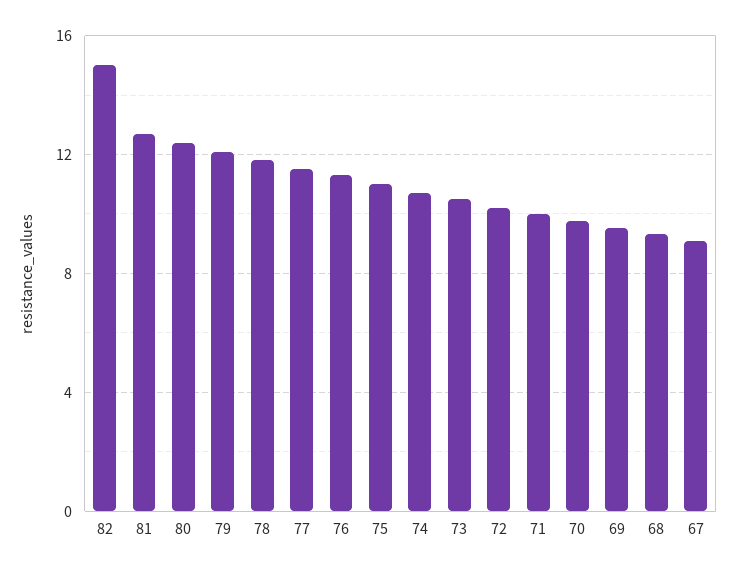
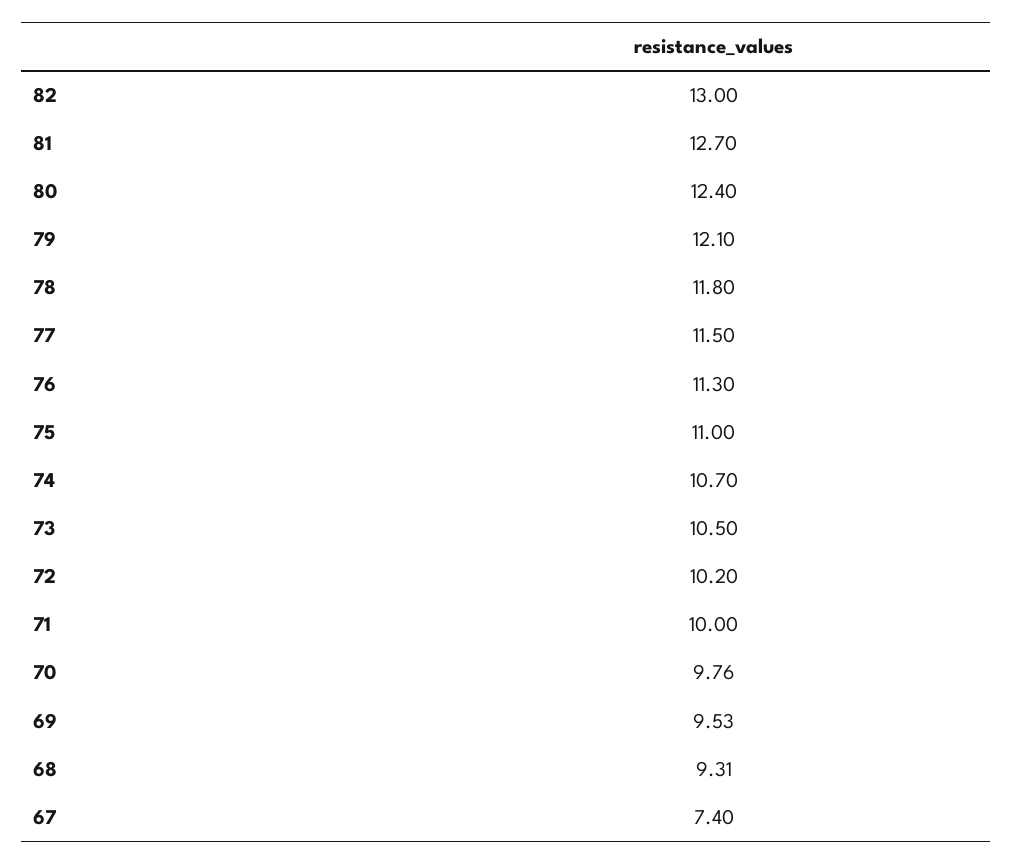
  {
-   "82": 15,
+   "82": 13,
    "81": 12.7,
    "80": 12.4,
    "79": 12.1,
    "78": 11.8,
    "77": 11.5,
    "76": 11.3,
    "75": 11,
    "74": 10.7,
    "73": 10.5,
    "72": 10.2,
    "71": 10,
    "70": 9.76,
    "69": 9.53,
    "68": 9.31,
-   "67": 9
+   "67": 7.4
  }

